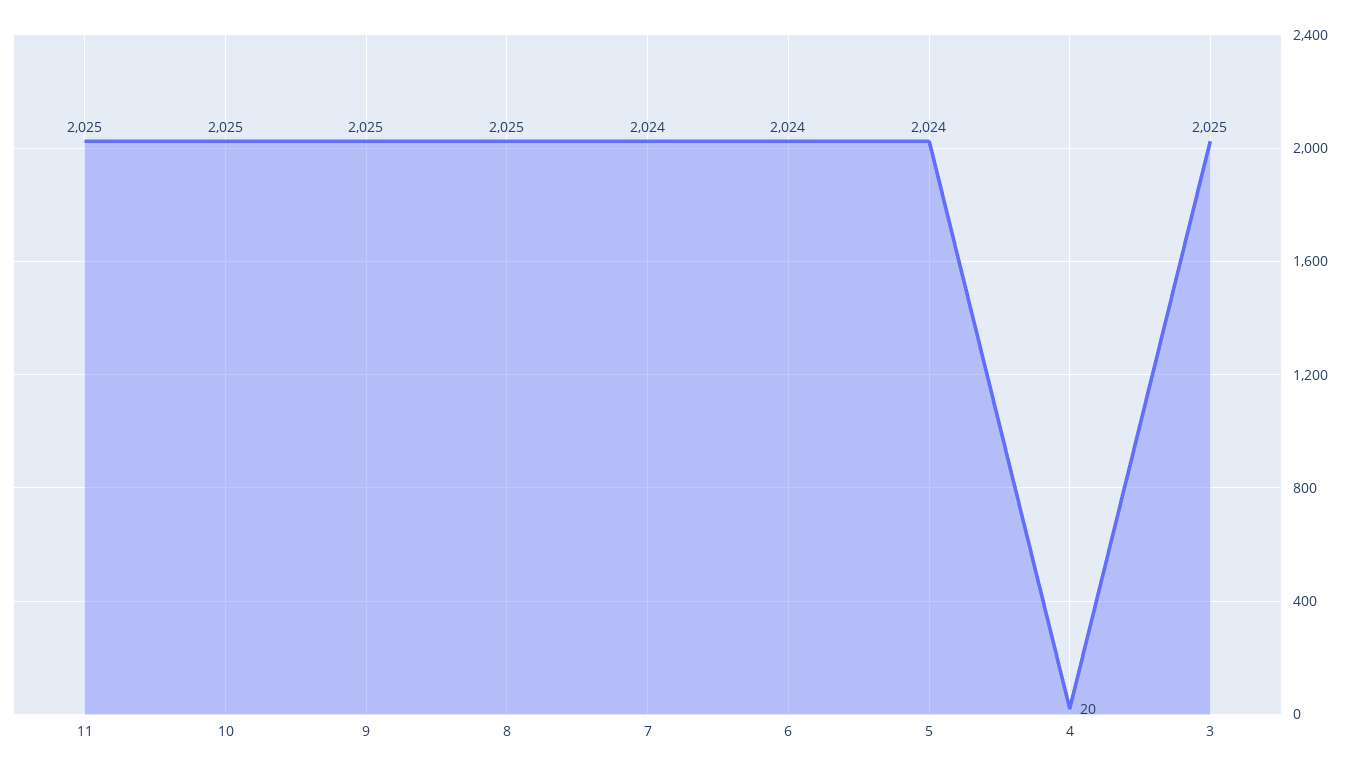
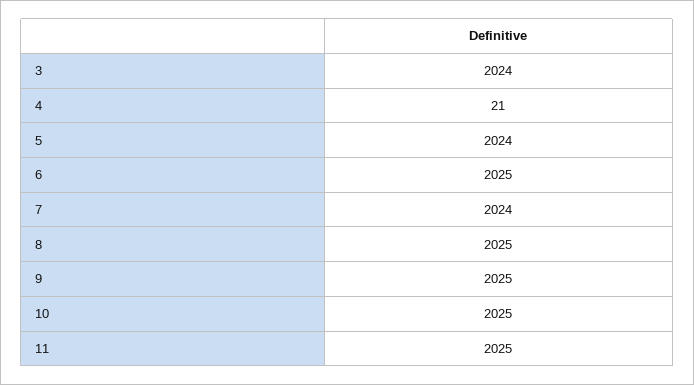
  {
    "11": 2025,
    "10": 2025,
    "9": 2025,
    "8": 2025,
    "7": 2024,
-   "6": 2024,
+   "6": 2025,
    "5": 2024,
-   "4": 20,
+   "4": 21,
-   "3": 2025
+   "3": 2024
  }

